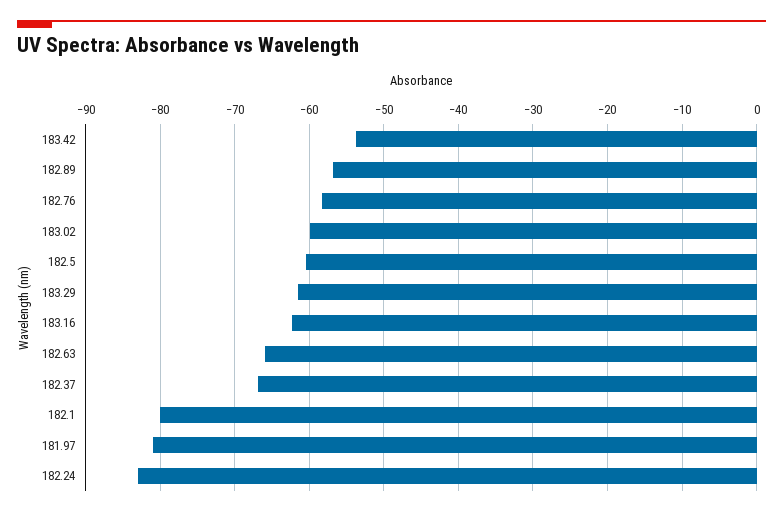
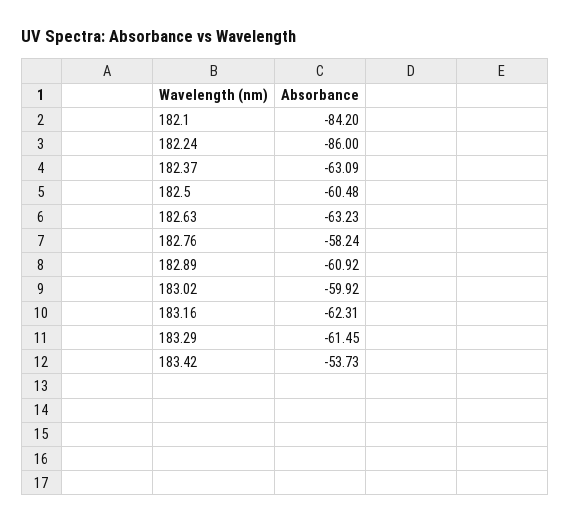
  {
    "183.42": -53.73,
-   "182.89": -57,
+   "182.89": -60.92,
    "182.76": -58.24,
    "183.02": -59.92,
    "182.5": -60.48,
    "183.29": -61.45,
    "183.16": -62.31,
-   "182.63": -66,
+   "182.63": -63.23,
-   "182.37": -67,
+   "182.37": -63.09,
-   "182.1": -80,
+   "182.1": -84.2,
-   "181.97": -81,
-   "182.24": -83
+   "182.24": -86
  }

